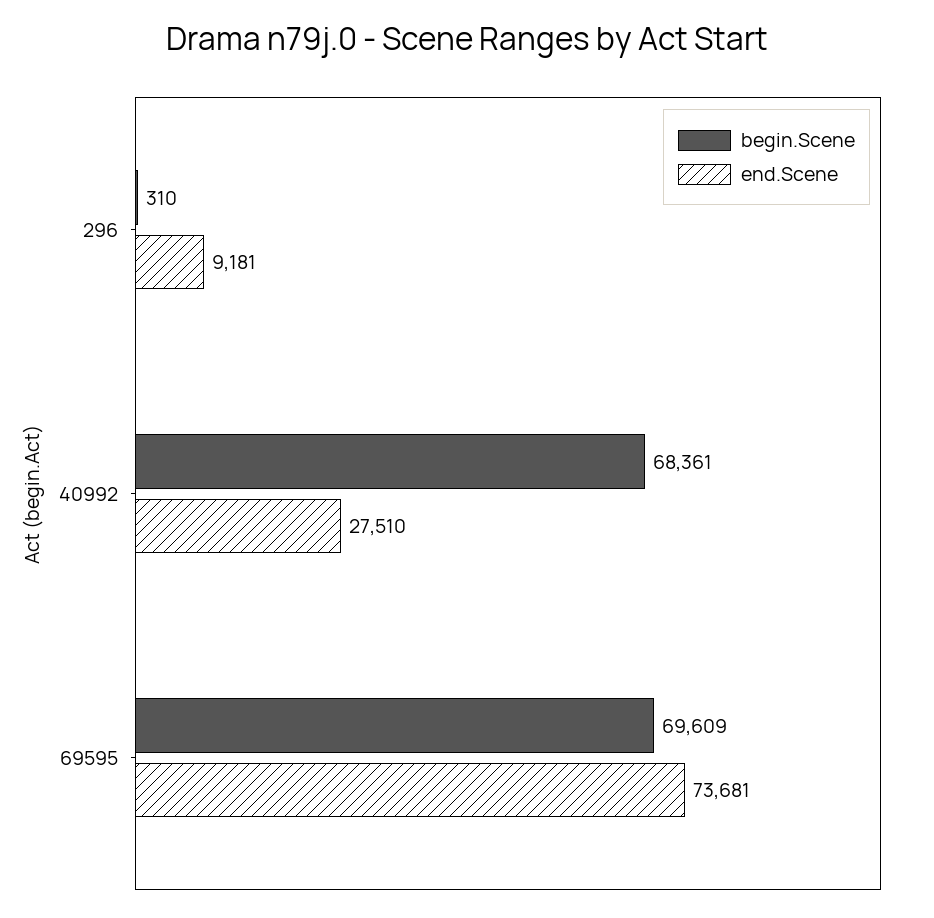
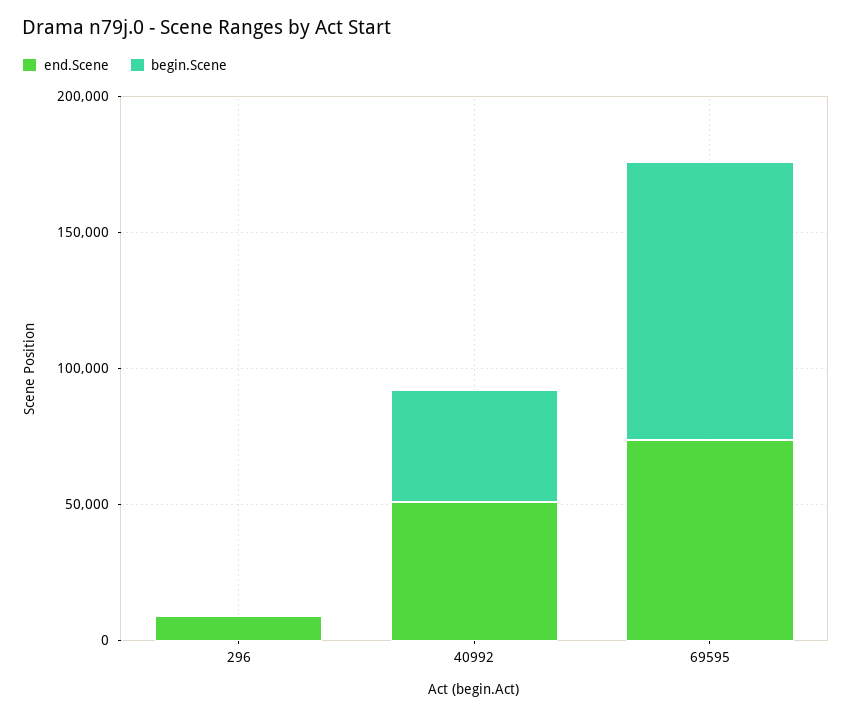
  {
    "begin.Scene": {
      "296": 310,
-     "40992": 68361,
+     "40992": 40000,
-     "69595": 69609
+     "69595": 100000
    },
    "end.Scene": {
      "296": 9181,
-     "40992": 27510,
+     "40992": 50000,
      "69595": 73681
    }
  }

